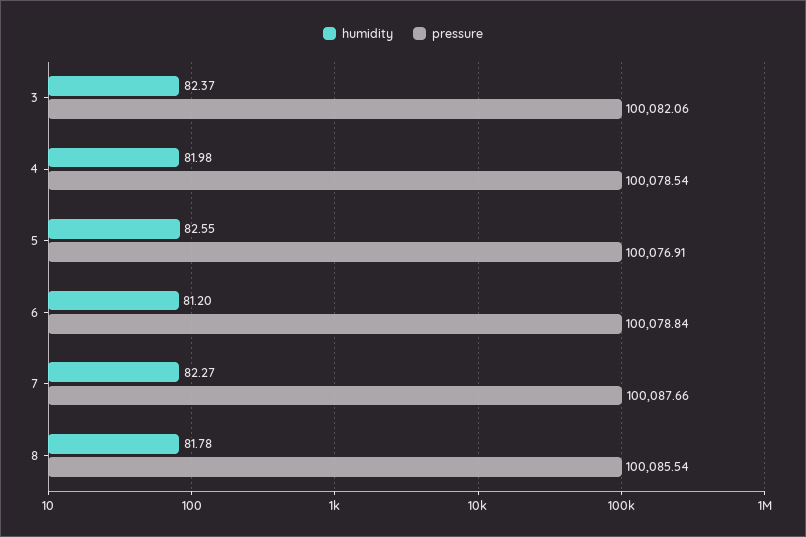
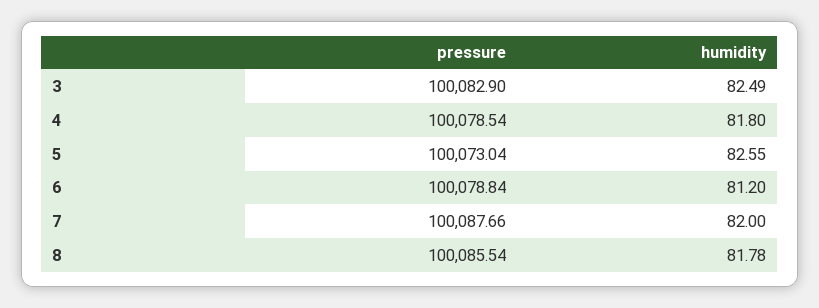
  {
    "humidity": {
-     "3": 82.37,
+     "3": 82.49,
-     "4": 81.98,
+     "4": 81.8,
      "5": 82.55,
      "6": 81.2,
-     "7": 82.27,
+     "7": 82,
      "8": 81.78
    },
    "pressure": {
-     "3": 100082.06,
+     "3": 100082.9,
      "4": 100078.54,
-     "5": 100076.91,
+     "5": 100073.04,
      "6": 100078.84,
      "7": 100087.66,
      "8": 100085.54
    }
  }

